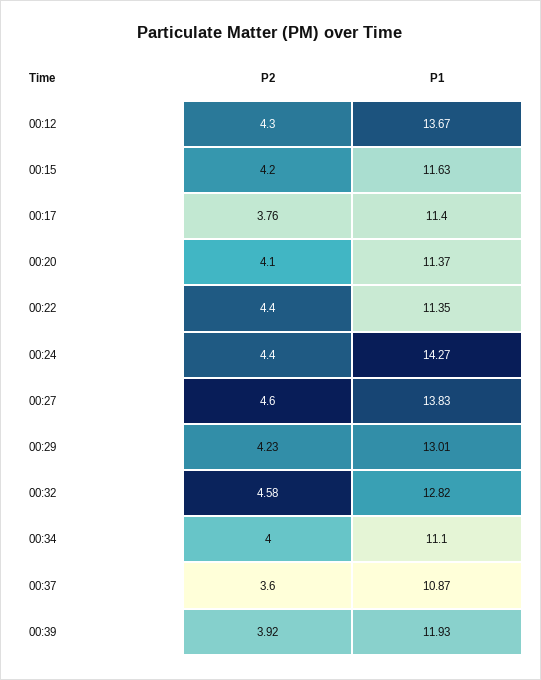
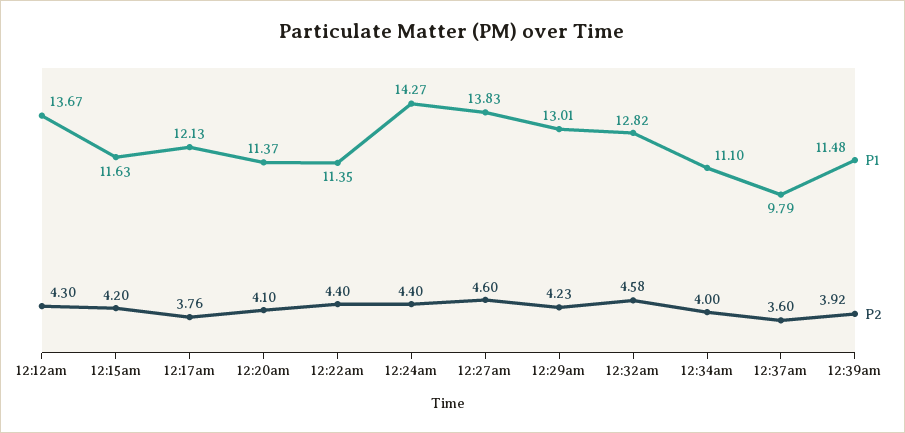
  {
    "P2": {
      "00:12": 4.3,
      "00:15": 4.2,
      "00:17": 3.76,
      "00:20": 4.1,
      "00:22": 4.4,
      "00:24": 4.4,
      "00:27": 4.6,
      "00:29": 4.23,
      "00:32": 4.58,
      "00:34": 4,
      "00:37": 3.6,
      "00:39": 3.92
    },
    "P1": {
      "00:12": 13.67,
      "00:15": 11.63,
-     "00:17": 11.4,
+     "00:17": 12.13,
      "00:20": 11.37,
      "00:22": 11.35,
      "00:24": 14.27,
      "00:27": 13.83,
      "00:29": 13.01,
      "00:32": 12.82,
      "00:34": 11.1,
-     "00:37": 10.87,
+     "00:37": 9.79,
-     "00:39": 11.93
+     "00:39": 11.48
    }
  }

